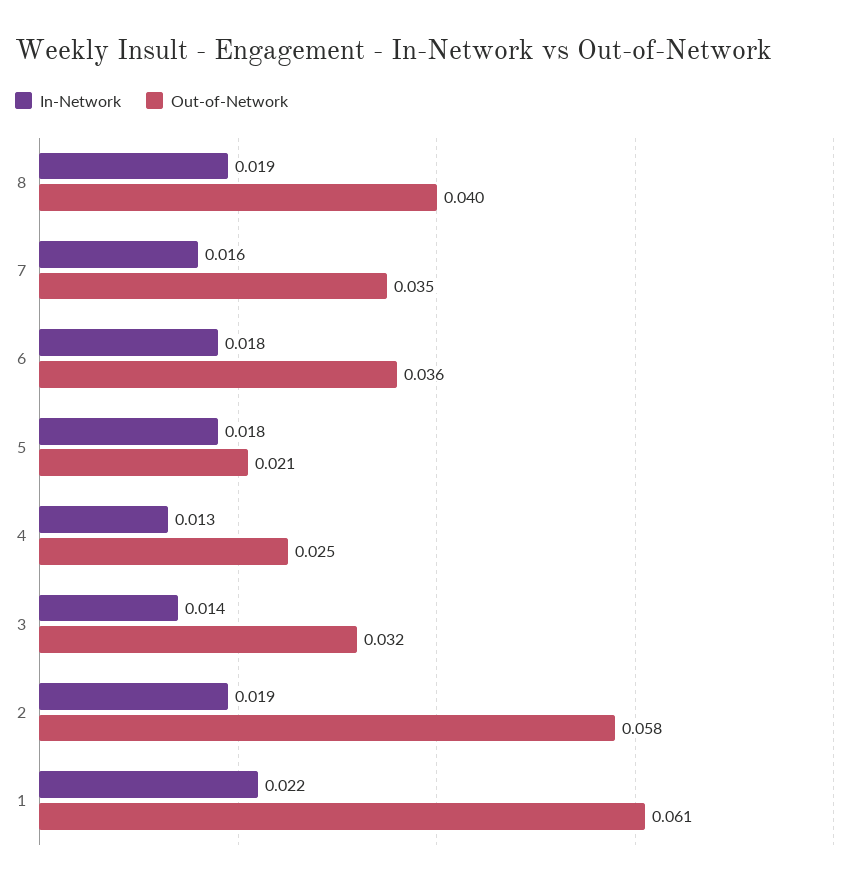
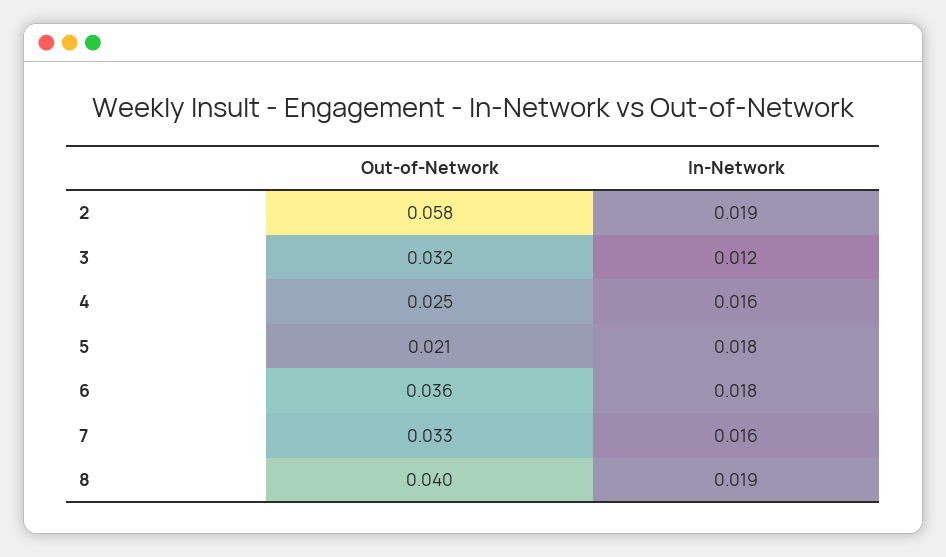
  {
    "In-Network": {
      "8": 0.019,
      "7": 0.016,
      "6": 0.018,
      "5": 0.018,
-     "4": 0.013,
+     "4": 0.016,
-     "3": 0.014,
+     "3": 0.012,
-     "2": 0.019,
+     "2": 0.019
-     "1": 0.022
    },
    "Out-of-Network": {
      "8": 0.04,
-     "7": 0.035,
+     "7": 0.033,
      "6": 0.036,
      "5": 0.021,
      "4": 0.025,
      "3": 0.032,
-     "2": 0.058,
+     "2": 0.058
-     "1": 0.061
    }
  }

